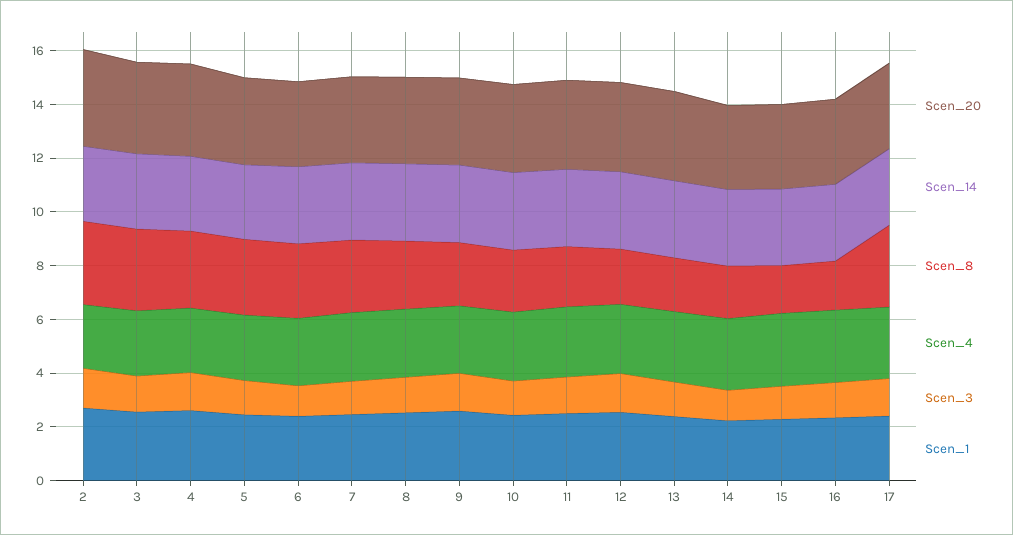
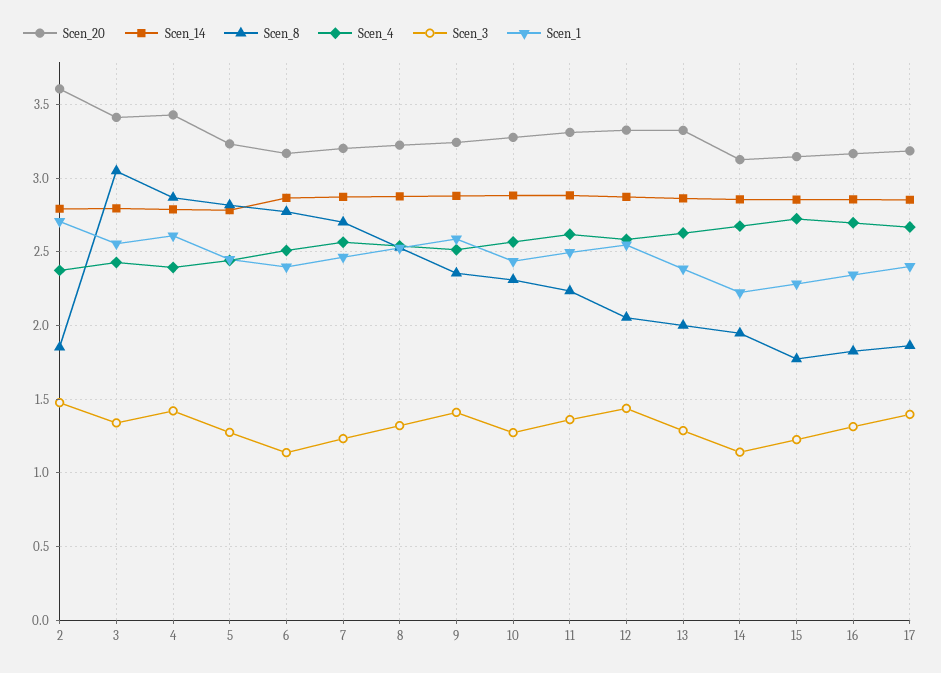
  {
    "Scen_20": {
      "2": 3.6,
      "3": 3.4,
      "4": 3.45,
      "5": 3.25,
      "6": 3.15,
      "7": 3.2,
      "8": 3.2,
      "9": 3.25,
      "10": 3.3,
      "11": 3.3,
      "12": 3.35,
      "13": 3.3,
      "14": 3.15,
      "15": 3.15,
      "16": 3.15,
      "17": 3.2
    },
    "Scen_14": {
      "2": 2.8,
      "3": 2.8,
      "4": 2.8,
      "5": 2.8,
      "6": 2.85,
      "7": 2.85,
      "8": 2.9,
      "9": 2.9,
      "10": 2.9,
      "11": 2.9,
      "12": 2.85,
      "13": 2.85,
      "14": 2.85,
      "15": 2.85,
      "16": 2.85,
      "17": 2.85
    },
    "Scen_8": {
-     "2": 3,
+     "2": 1.85,
      "3": 3.05,
      "4": 2.85,
      "5": 2.8,
      "6": 2.75,
      "7": 2.7,
      "8": 2.55,
      "9": 2.35,
      "10": 2.3,
      "11": 2.25,
      "12": 2.05,
      "13": 2,
      "14": 1.95,
      "15": 1.75,
      "16": 1.85,
-     "17": 3
+     "17": 1.85
    },
    "Scen_4": {
      "2": 2.35,
      "3": 2.45,
      "4": 2.4,
      "5": 2.45,
      "6": 2.5,
      "7": 2.55,
      "8": 2.55,
      "9": 2.5,
      "10": 2.55,
      "11": 2.6,
      "12": 2.6,
      "13": 2.65,
      "14": 2.65,
      "15": 2.7,
      "16": 2.7,
      "17": 2.65
    },
    "Scen_3": {
      "2": 1.5,
      "3": 1.35,
      "4": 1.4,
      "5": 1.25,
      "6": 1.15,
      "7": 1.25,
      "8": 1.3,
      "9": 1.4,
      "10": 1.25,
      "11": 1.35,
      "12": 1.45,
      "13": 1.3,
      "14": 1.15,
      "15": 1.25,
      "16": 1.3,
      "17": 1.4
    },
    "Scen_1": {
      "2": 2.7,
      "3": 2.55,
      "4": 2.6,
      "5": 2.45,
      "6": 2.4,
      "7": 2.45,
      "8": 2.55,
      "9": 2.6,
      "10": 2.45,
      "11": 2.5,
      "12": 2.55,
      "13": 2.4,
      "14": 2.2,
      "15": 2.3,
      "16": 2.35,
      "17": 2.4
    }
  }

